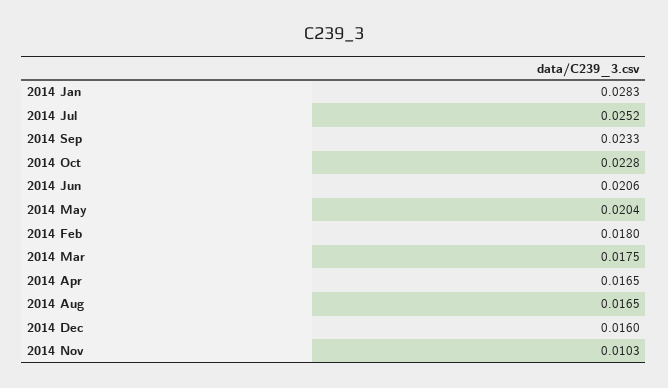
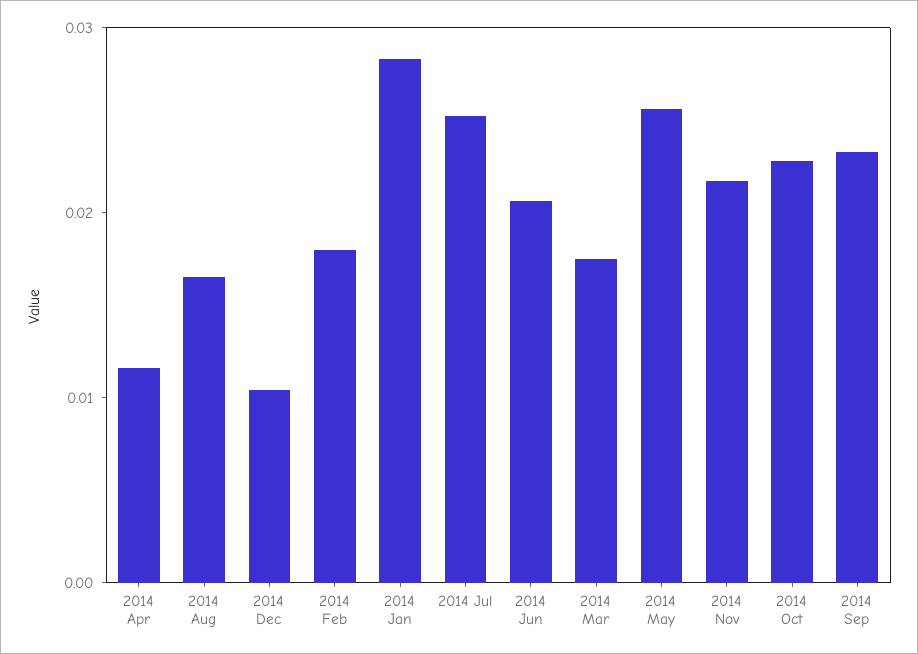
  {
    "2014 Jan": 0.0283,
    "2014 Jul": 0.0252,
    "2014 Sep": 0.0233,
    "2014 Oct": 0.0228,
    "2014 Jun": 0.0206,
-   "2014 May": 0.0204,
+   "2014 May": 0.026,
    "2014 Feb": 0.018,
    "2014 Mar": 0.0175,
-   "2014 Apr": 0.0165,
+   "2014 Apr": 0.012,
    "2014 Aug": 0.0165,
-   "2014 Dec": 0.016,
+   "2014 Dec": 0.01,
-   "2014 Nov": 0.0103
+   "2014 Nov": 0.022
  }

